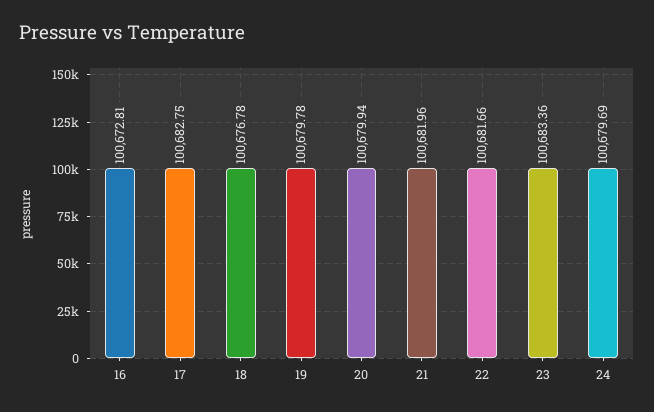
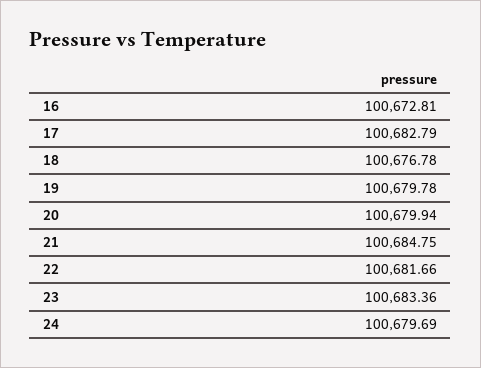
  {
    "16": 100672.81,
-   "17": 100682.75,
+   "17": 100682.79,
    "18": 100676.78,
    "19": 100679.78,
    "20": 100679.94,
-   "21": 100681.96,
+   "21": 100684.75,
    "22": 100681.66,
    "23": 100683.36,
    "24": 100679.69
  }

